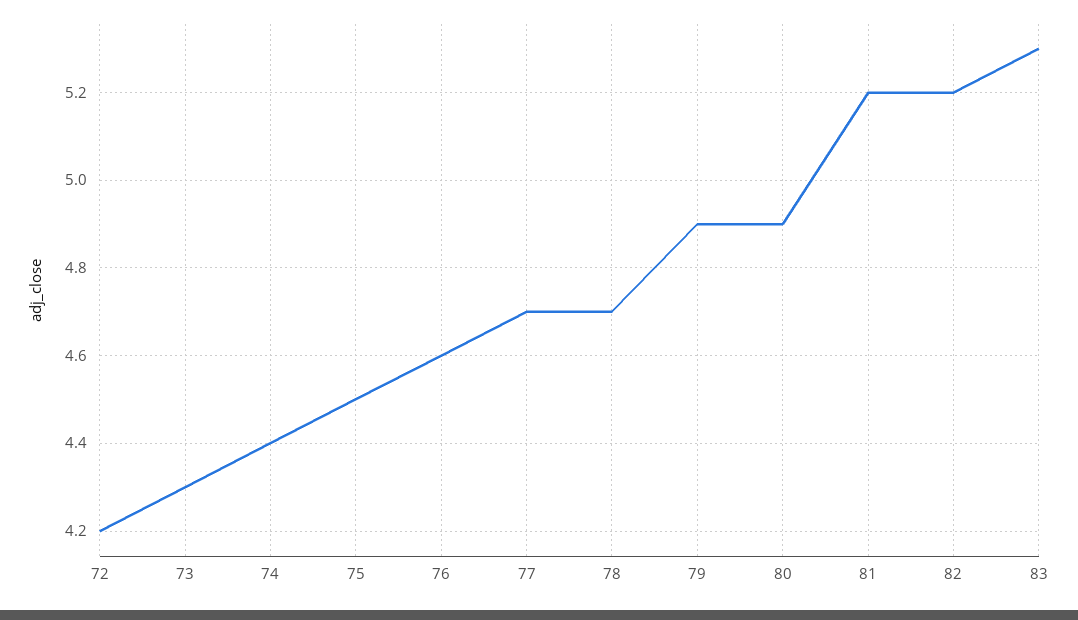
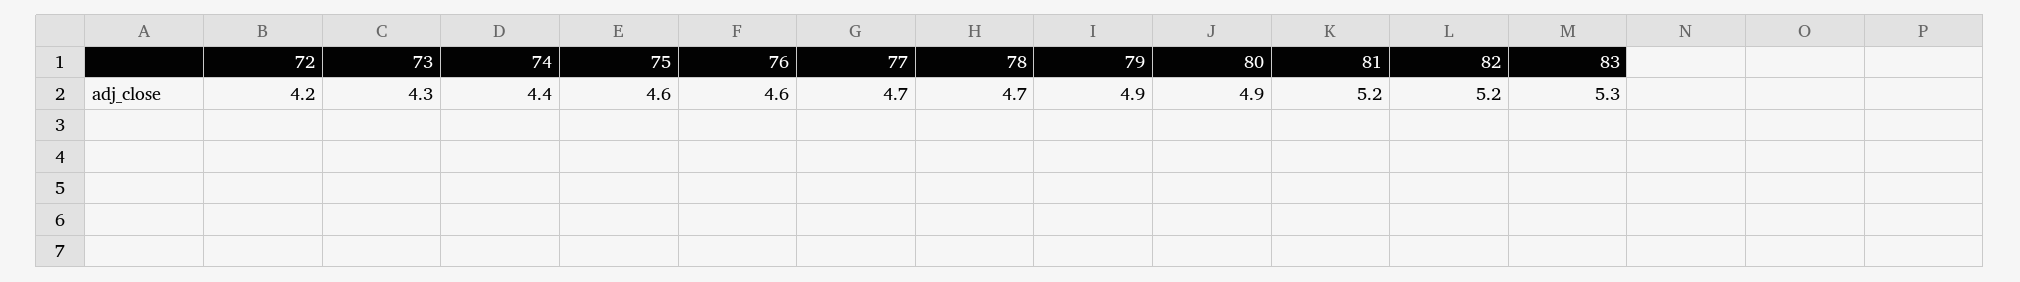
  {
    "72": 4.2,
    "73": 4.3,
    "74": 4.4,
-   "75": 4.5,
+   "75": 4.6,
    "76": 4.6,
    "77": 4.7,
    "78": 4.7,
    "79": 4.9,
    "80": 4.9,
    "81": 5.2,
    "82": 5.2,
    "83": 5.3
  }

